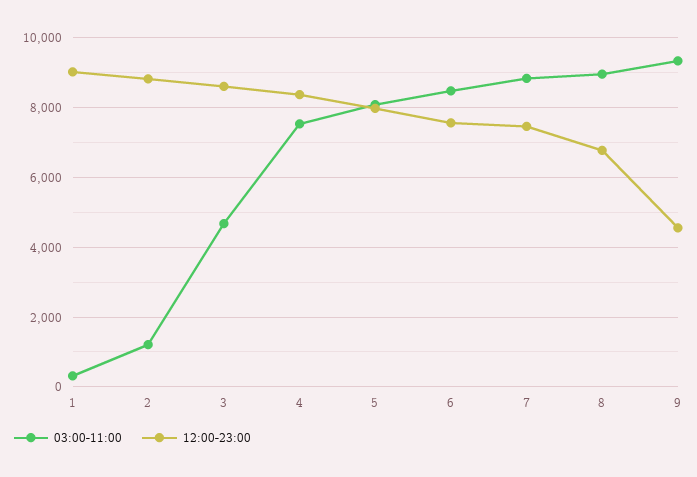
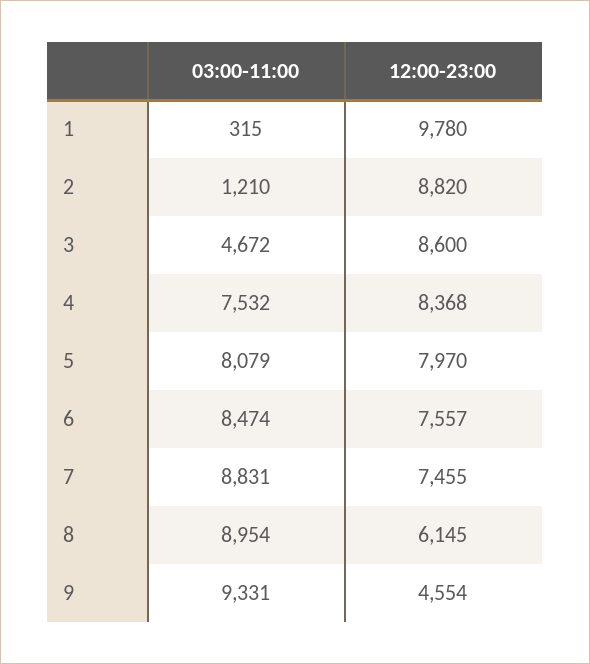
  {
    "03:00-11:00": {
      "1": 315,
      "2": 1210,
      "3": 4672,
      "4": 7532,
      "5": 8079,
      "6": 8474,
      "7": 8831,
      "8": 8954,
      "9": 9331
    },
    "12:00-23:00": {
-     "1": 9000,
+     "1": 9780,
      "2": 8820,
      "3": 8600,
      "4": 8368,
      "5": 7970,
      "6": 7557,
      "7": 7455,
-     "8": 6800,
+     "8": 6145,
      "9": 4554
    }
  }

